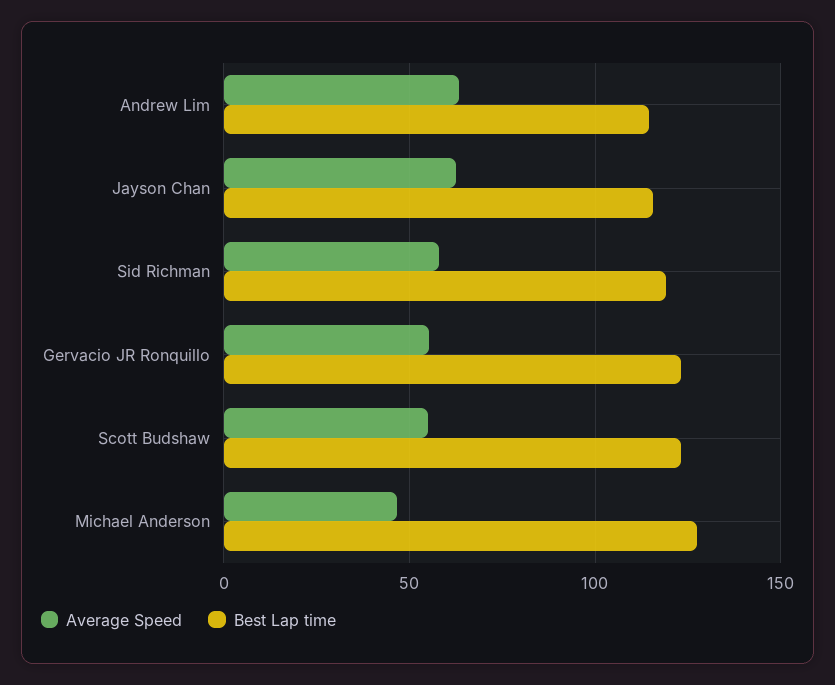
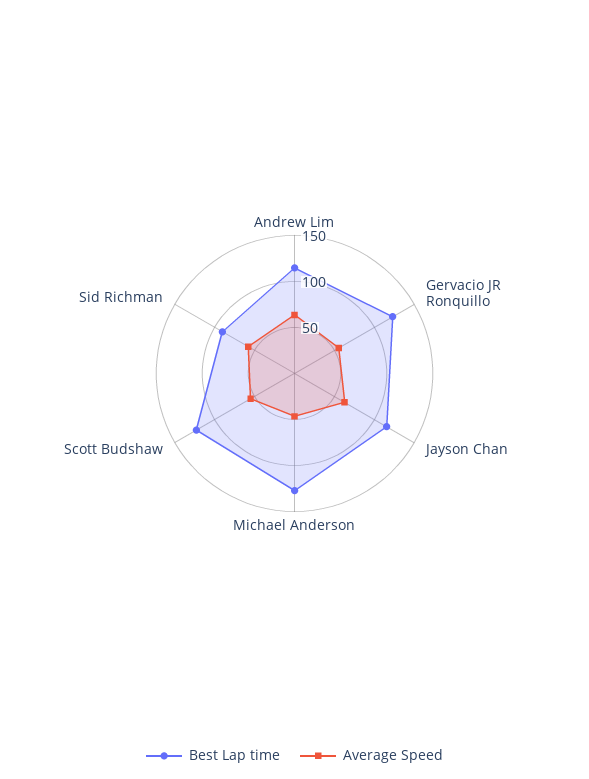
  {
    "Average Speed": {
      "Andrew Lim": 65,
      "Jayson Chan": 65,
      "Sid Richman": 60,
      "Gervacio JR Ronquillo": 55,
      "Scott Budshaw": 55,
      "Michael Anderson": 45
    },
    "Best Lap time": {
      "Andrew Lim": 115,
      "Jayson Chan": 115,
-     "Sid Richman": 120,
+     "Sid Richman": 90,
      "Gervacio JR Ronquillo": 125,
      "Scott Budshaw": 125,
      "Michael Anderson": 125
    }
  }

